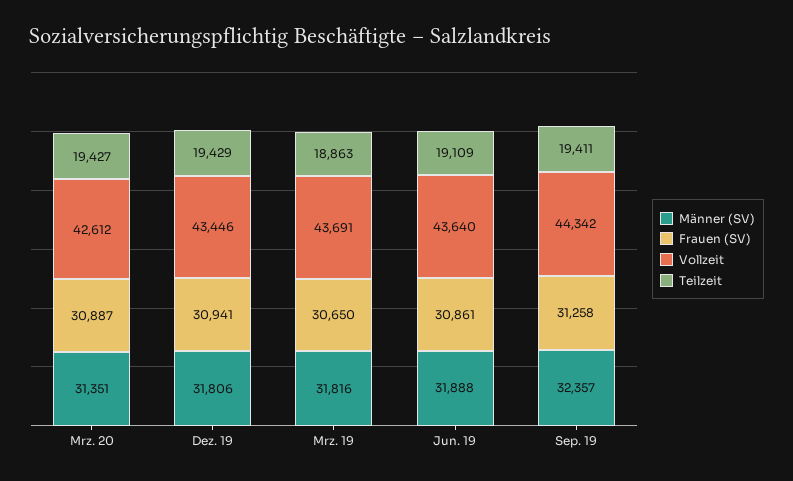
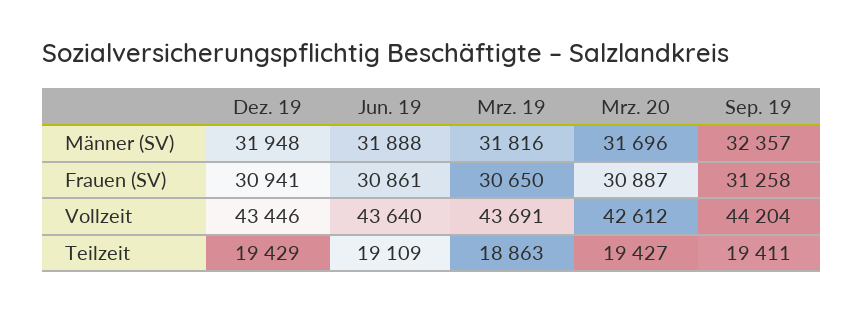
  {
    "Männer (SV)": {
-     "Mrz. 20": 31351,
+     "Mrz. 20": 31696,
-     "Dez. 19": 31806,
+     "Dez. 19": 31948,
      "Mrz. 19": 31816,
      "Jun. 19": 31888,
      "Sep. 19": 32357
    },
    "Frauen (SV)": {
      "Mrz. 20": 30887,
      "Dez. 19": 30941,
      "Mrz. 19": 30650,
      "Jun. 19": 30861,
      "Sep. 19": 31258
    },
    "Vollzeit": {
      "Mrz. 20": 42612,
      "Dez. 19": 43446,
      "Mrz. 19": 43691,
      "Jun. 19": 43640,
-     "Sep. 19": 44342
+     "Sep. 19": 44204
    },
    "Teilzeit": {
      "Mrz. 20": 19427,
      "Dez. 19": 19429,
      "Mrz. 19": 18863,
      "Jun. 19": 19109,
      "Sep. 19": 19411
    }
  }

